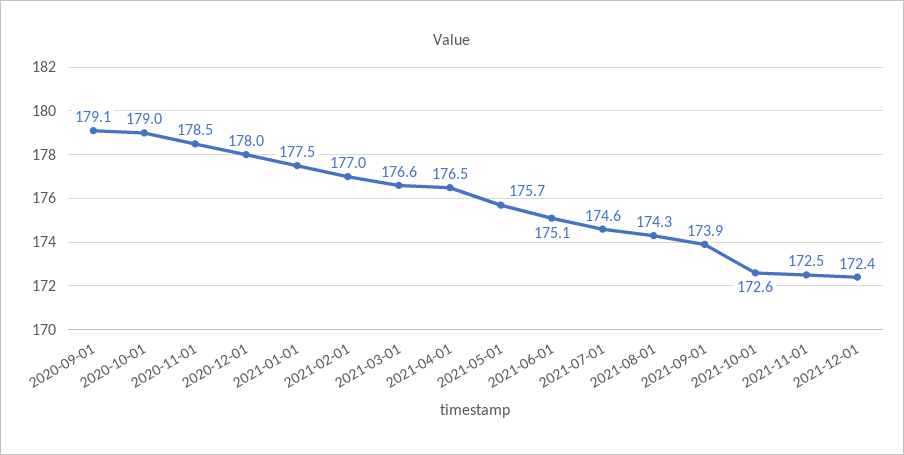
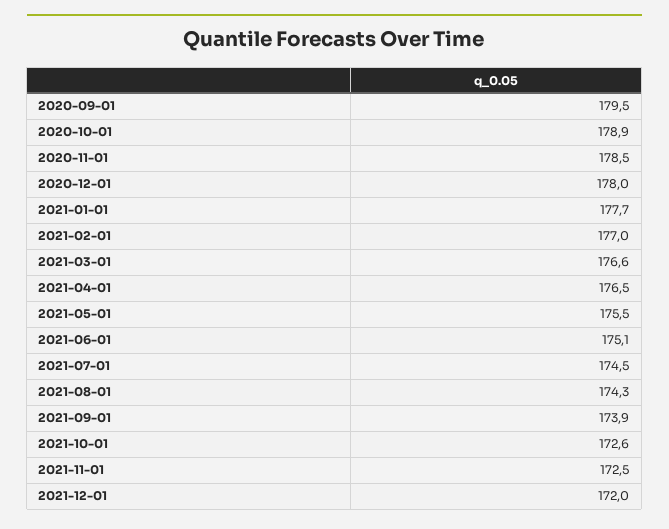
  {
-   "2020-09-01": 179.1,
+   "2020-09-01": 179.5,
-   "2020-10-01": 179,
+   "2020-10-01": 178.9,
    "2020-11-01": 178.5,
    "2020-12-01": 178,
-   "2021-01-01": 177.5,
+   "2021-01-01": 177.7,
    "2021-02-01": 177,
    "2021-03-01": 176.6,
    "2021-04-01": 176.5,
-   "2021-05-01": 175.7,
+   "2021-05-01": 175.5,
    "2021-06-01": 175.1,
-   "2021-07-01": 174.6,
+   "2021-07-01": 174.5,
    "2021-08-01": 174.3,
    "2021-09-01": 173.9,
    "2021-10-01": 172.6,
    "2021-11-01": 172.5,
-   "2021-12-01": 172.4
+   "2021-12-01": 172
  }

